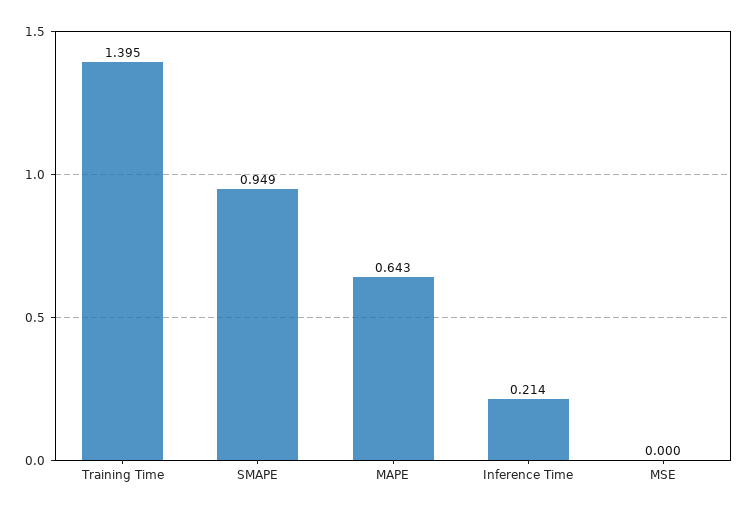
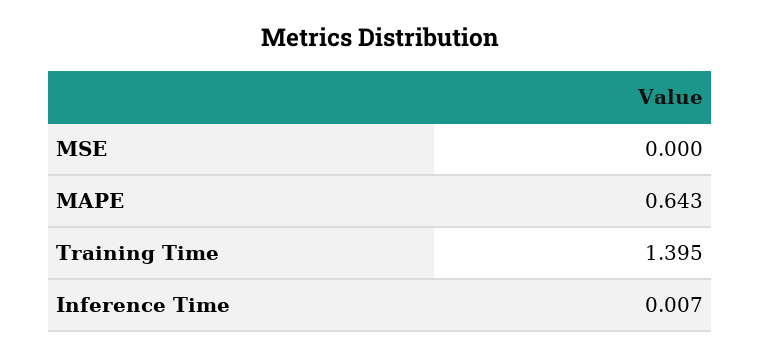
  {
    "Training Time": 1.395,
-   "SMAPE": 0.949,
    "MAPE": 0.643,
-   "Inference Time": 0.214,
+   "Inference Time": 0.007,
    "MSE": 0
  }

